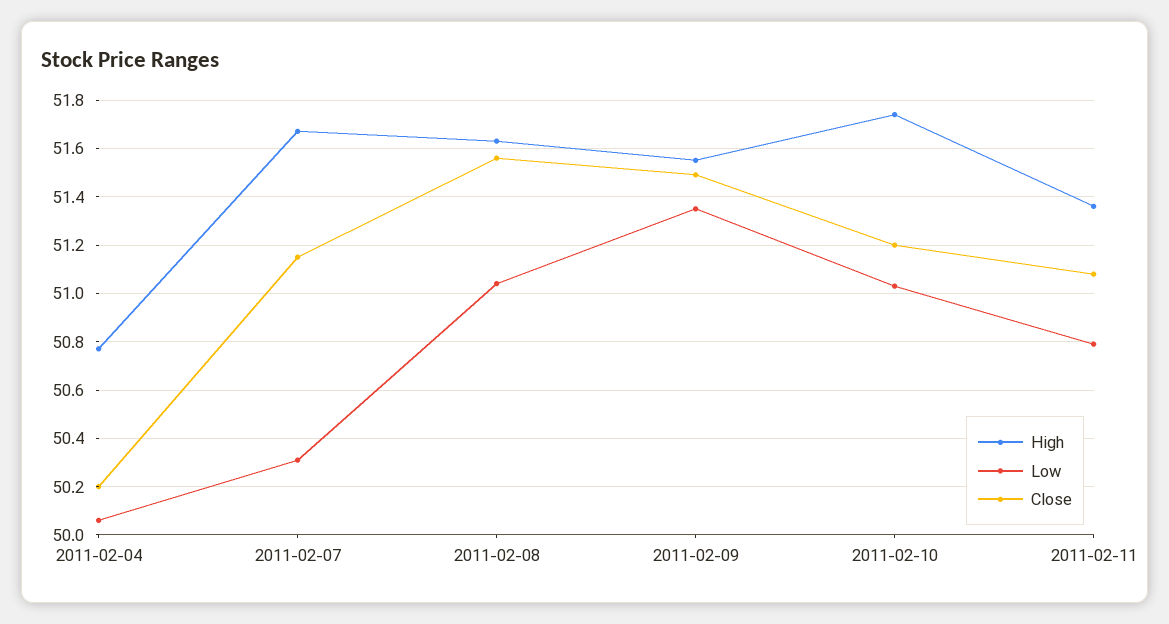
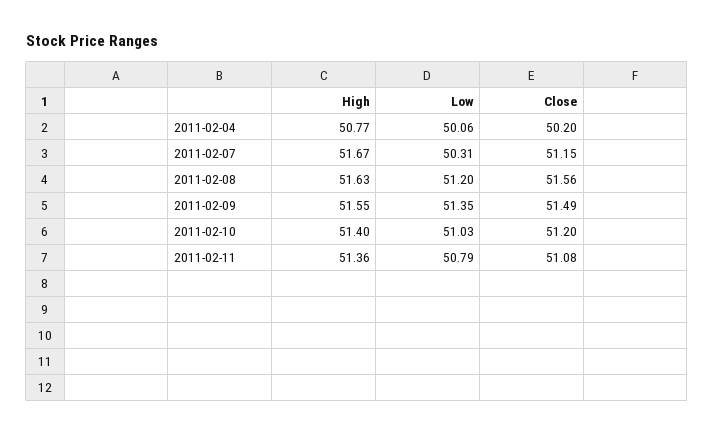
  {
    "High": {
      "2011-02-04": 50.77,
      "2011-02-07": 51.67,
      "2011-02-08": 51.63,
      "2011-02-09": 51.55,
-     "2011-02-10": 51.75,
+     "2011-02-10": 51.4,
      "2011-02-11": 51.36
    },
    "Low": {
      "2011-02-04": 50.06,
      "2011-02-07": 50.31,
-     "2011-02-08": 51.05,
+     "2011-02-08": 51.2,
      "2011-02-09": 51.35,
      "2011-02-10": 51.03,
      "2011-02-11": 50.79
    },
    "Close": {
      "2011-02-04": 50.2,
      "2011-02-07": 51.15,
      "2011-02-08": 51.56,
      "2011-02-09": 51.49,
      "2011-02-10": 51.2,
      "2011-02-11": 51.08
    }
  }

